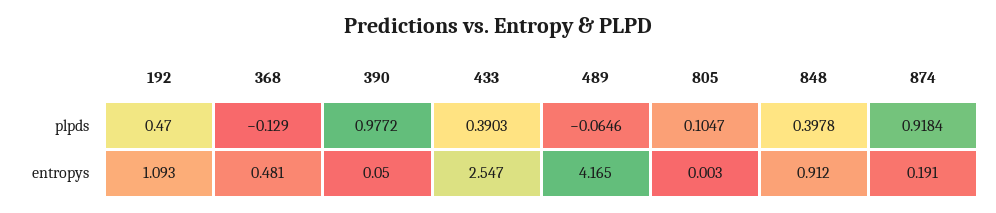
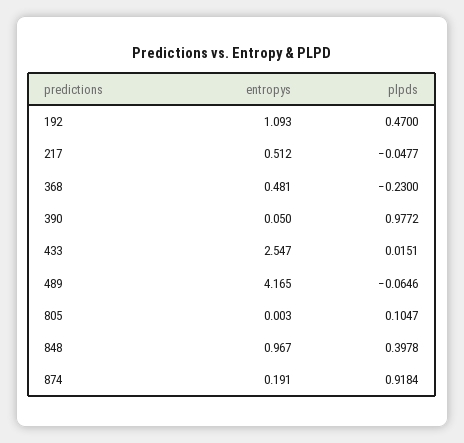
  {
    "192": {
      "plpds": 0.47,
      "entropys": 1.093
    },
    "368": {
-     "plpds": -0.129,
+     "plpds": -0.23,
      "entropys": 0.481
    },
    "390": {
      "plpds": 0.9772,
      "entropys": 0.05
    },
    "433": {
-     "plpds": 0.3903,
+     "plpds": 0.0151,
      "entropys": 2.547
    },
    "489": {
      "plpds": -0.0646,
      "entropys": 4.165
    },
    "805": {
      "plpds": 0.1047,
      "entropys": 0.003
    },
    "848": {
      "plpds": 0.3978,
-     "entropys": 0.912
+     "entropys": 0.967
    },
    "874": {
      "plpds": 0.9184,
      "entropys": 0.191
-   }
+   },
+   "217": {
+     "entropys": 0.512,
+     "plpds": -0.0477
+   }
  }

